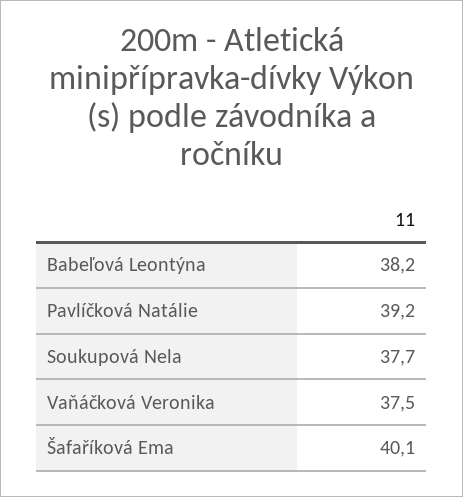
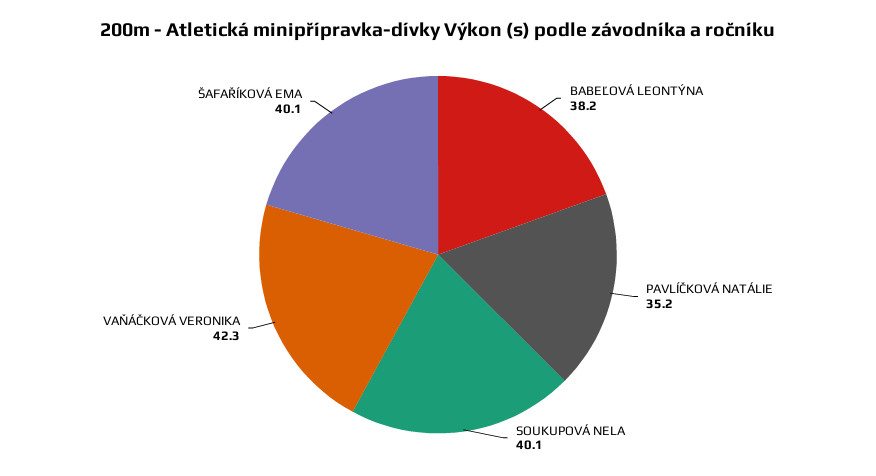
  {
    "Babeľová Leontýna": 38.2,
-   "Pavlíčková Natálie": 39.2,
+   "Pavlíčková Natálie": 35.2,
-   "Soukupová Nela": 37.7,
+   "Soukupová Nela": 40.1,
-   "Vaňáčková Veronika": 37.5,
+   "Vaňáčková Veronika": 42.3,
    "Šafaříková Ema": 40.1
  }

